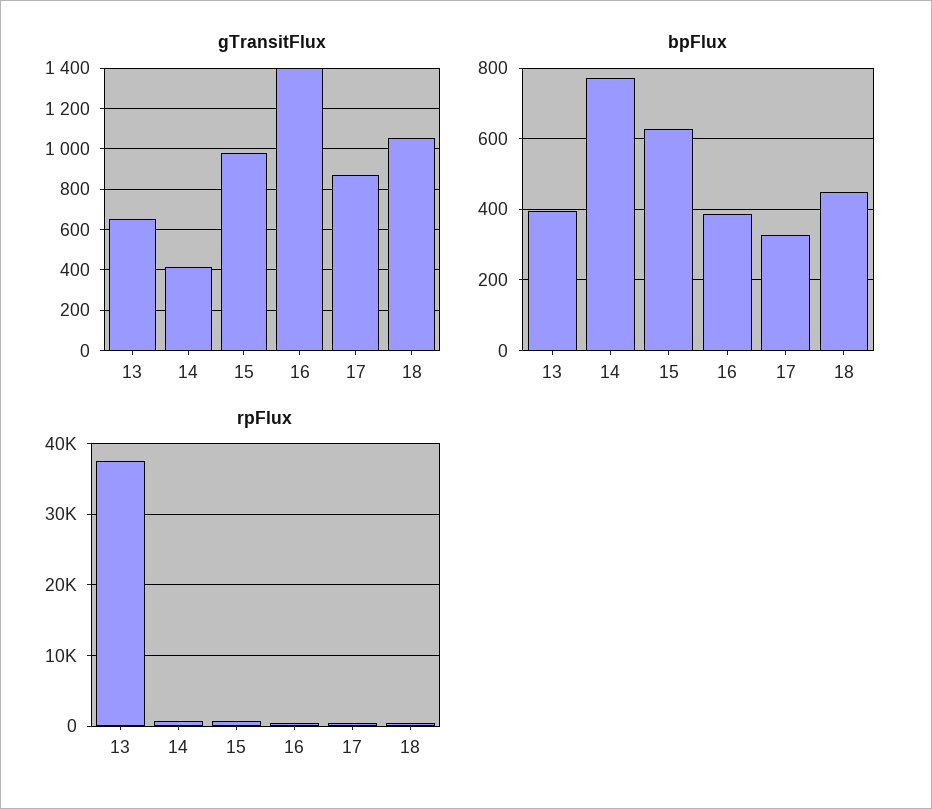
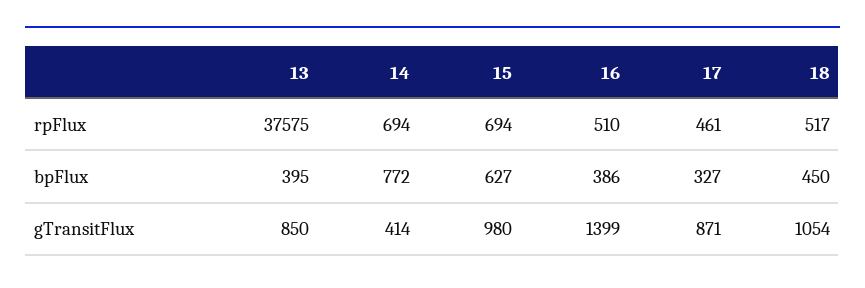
  {
    "gTransitFlux": {
-     "13": 650,
+     "13": 850,
      "14": 414,
      "15": 980,
      "16": 1399,
      "17": 871,
      "18": 1054
    },
    "bpFlux": {
      "13": 395,
      "14": 772,
      "15": 627,
      "16": 386,
      "17": 327,
      "18": 450
    },
    "rpFlux": {
      "13": 37575,
      "14": 694,
      "15": 694,
      "16": 510,
      "17": 461,
      "18": 517
    }
  }

